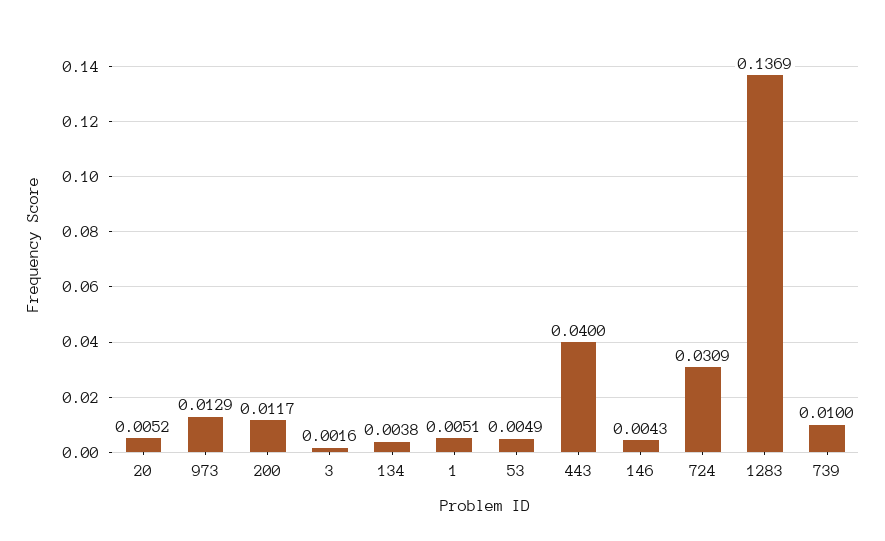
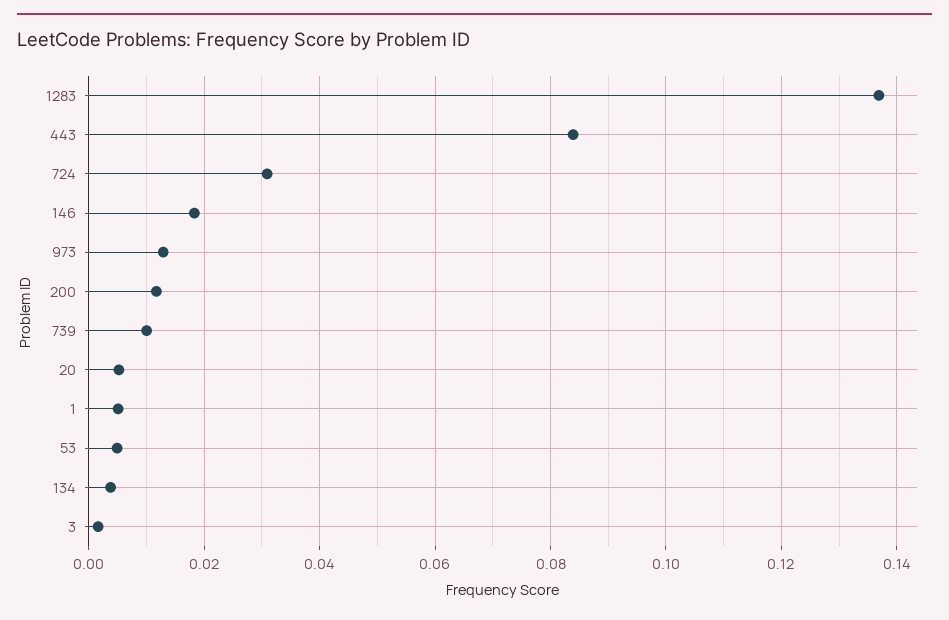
  {
    "20": 0.0052,
    "973": 0.0129,
    "200": 0.0117,
    "3": 0.0016,
    "134": 0.0038,
    "1": 0.0051,
    "53": 0.0049,
-   "443": 0.04,
+   "443": 0.084,
-   "146": 0.0043,
+   "146": 0.018,
    "724": 0.0309,
    "1283": 0.1369,
    "739": 0.01
  }

